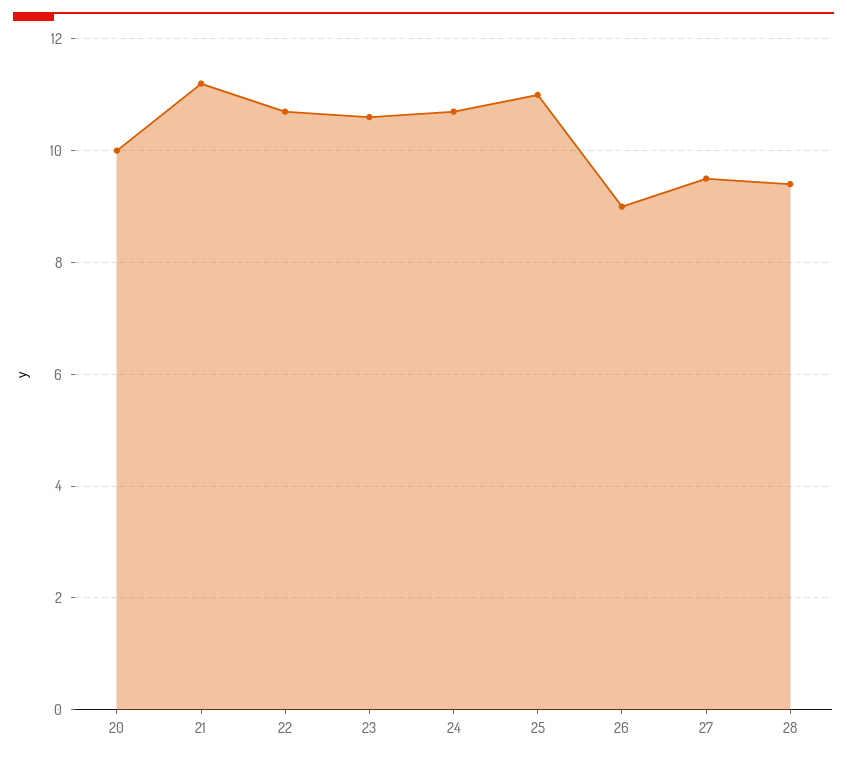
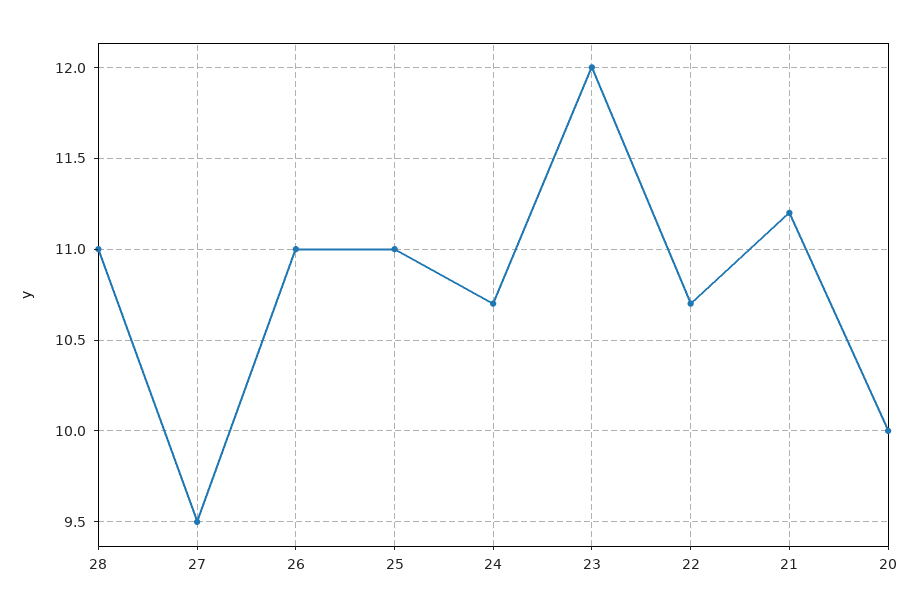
  {
    "20": 10,
    "21": 11.2,
    "22": 10.7,
-   "23": 10.5,
+   "23": 12,
    "24": 10.7,
    "25": 11,
-   "26": 9,
+   "26": 11,
    "27": 9.5,
-   "28": 9.5
+   "28": 11
  }

